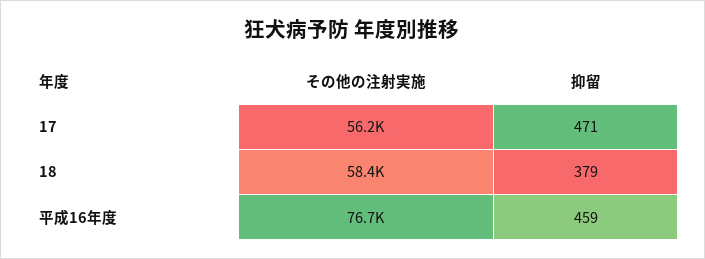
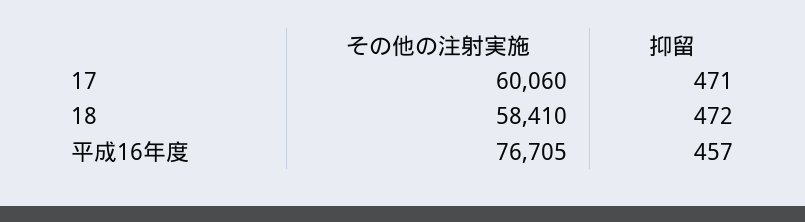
  {
    "その他の注射実施": {
-     "17": 56200,
+     "17": 60060,
      "18": 58410,
      "平成16年度": 76705
    },
    "抑留": {
      "17": 471,
-     "18": 379,
+     "18": 472,
-     "平成16年度": 459
+     "平成16年度": 457
    }
  }

